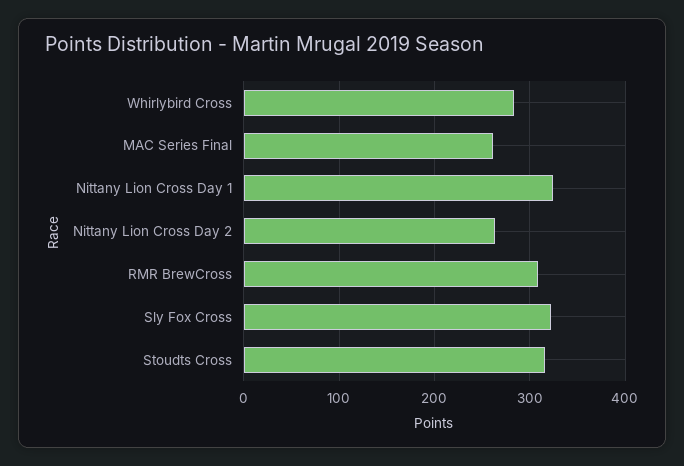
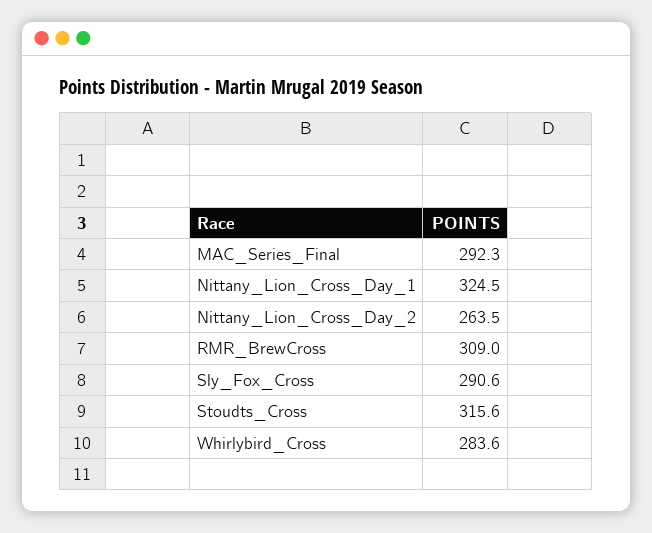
  {
    "Whirlybird Cross": 283.6,
-   "MAC Series Final": 260,
+   "MAC Series Final": 292.3,
    "Nittany Lion Cross Day 1": 324.5,
    "Nittany Lion Cross Day 2": 263.5,
    "RMR BrewCross": 309,
-   "Sly Fox Cross": 320,
+   "Sly Fox Cross": 290.6,
    "Stoudts Cross": 315.6
  }

